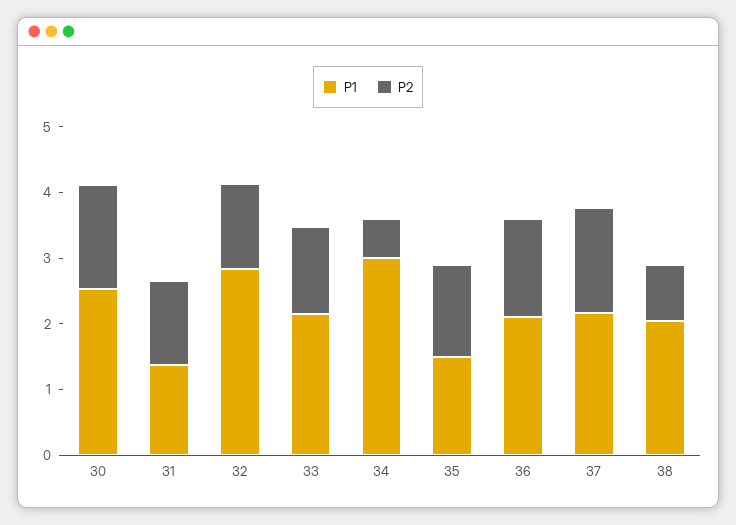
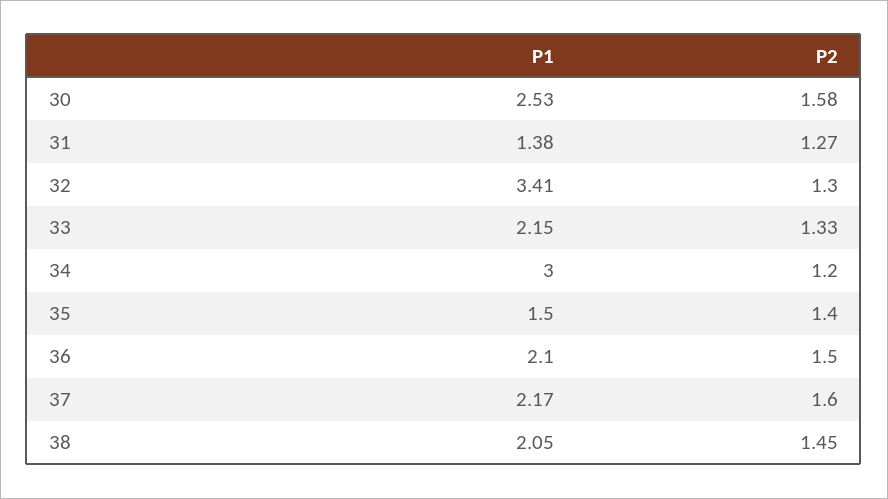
  {
    "P1": {
      "30": 2.53,
      "31": 1.38,
-     "32": 2.8,
+     "32": 3.41,
      "33": 2.15,
      "34": 3,
      "35": 1.5,
      "36": 2.1,
      "37": 2.17,
      "38": 2.05
    },
    "P2": {
      "30": 1.58,
      "31": 1.27,
      "32": 1.3,
      "33": 1.33,
-     "34": 0.6,
+     "34": 1.2,
      "35": 1.4,
      "36": 1.5,
      "37": 1.6,
-     "38": 0.8
+     "38": 1.45
    }
  }

